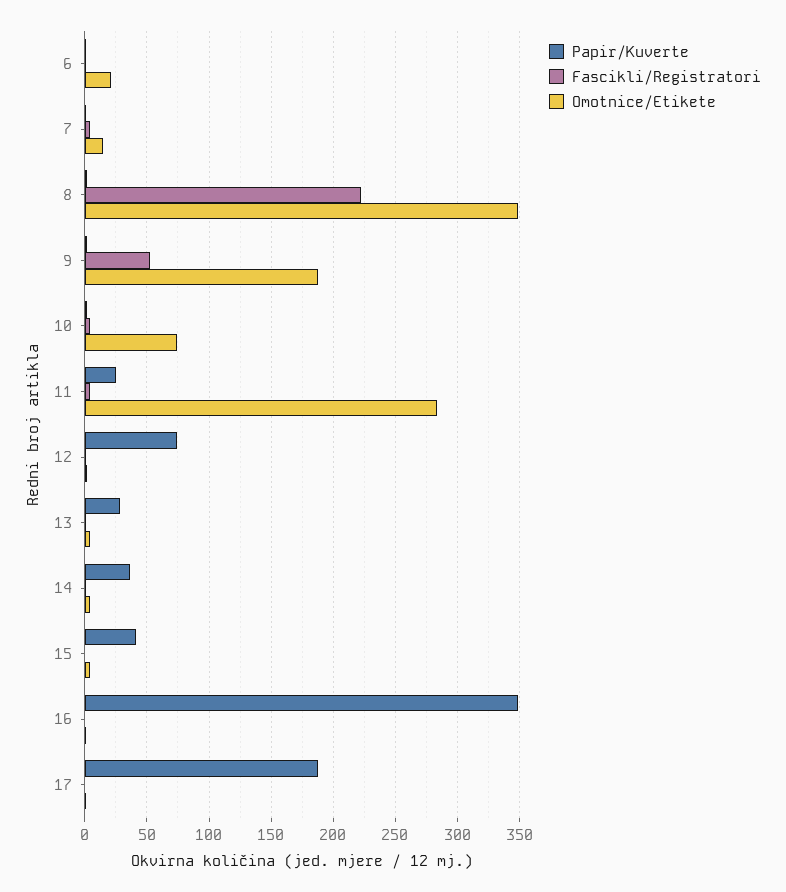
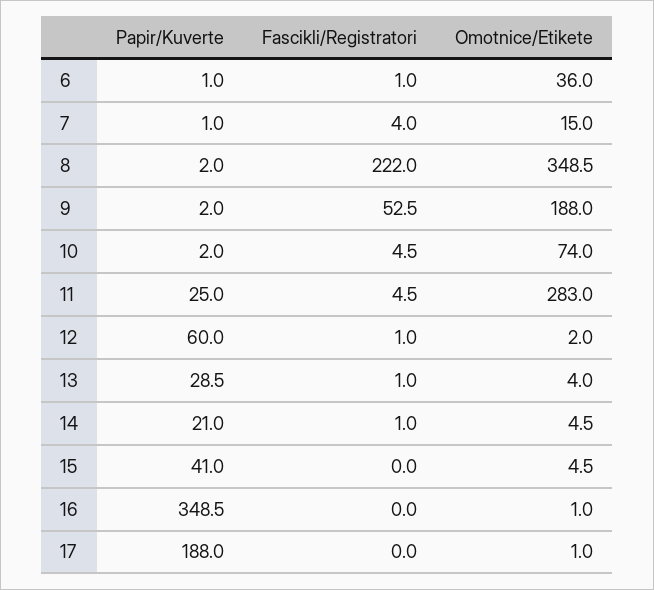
  {
    "Papir/Kuverte": {
      "6": 1,
      "7": 1,
      "8": 2,
      "9": 2,
      "10": 2,
      "11": 25,
-     "12": 75,
+     "12": 60,
      "13": 28.5,
-     "14": 35,
+     "14": 21,
      "15": 41,
      "16": 348.5,
      "17": 188
    },
    "Fascikli/Registratori": {
      "6": 1,
      "7": 4,
      "8": 222,
      "9": 52.5,
      "10": 4.5,
      "11": 4.5,
      "12": 1,
      "13": 1,
      "14": 1,
      "15": 0,
      "16": 0,
      "17": 0
    },
    "Omotnice/Etikete": {
-     "6": 20,
+     "6": 36,
      "7": 15,
      "8": 348.5,
      "9": 188,
      "10": 74,
      "11": 283,
      "12": 2,
      "13": 4,
      "14": 4.5,
      "15": 4.5,
      "16": 1,
      "17": 1
    }
  }

